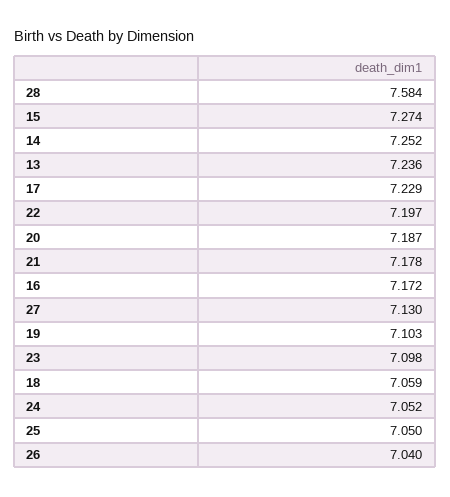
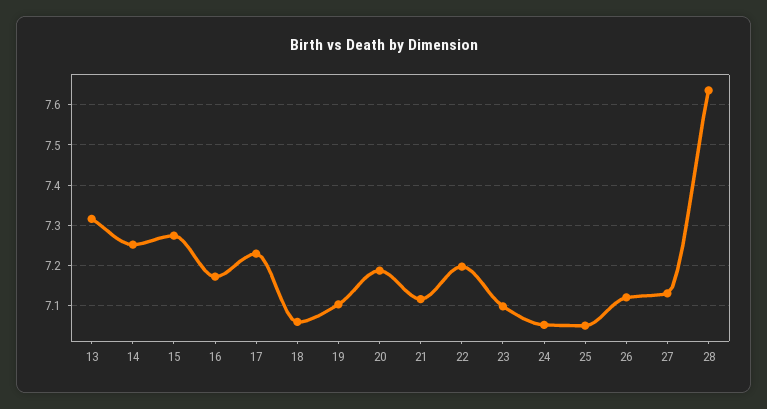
  {
-   "28": 7.584,
+   "28": 7.64,
    "15": 7.274,
    "14": 7.252,
-   "13": 7.236,
+   "13": 7.32,
    "17": 7.229,
    "22": 7.197,
    "20": 7.187,
-   "21": 7.178,
+   "21": 7.12,
    "16": 7.172,
    "27": 7.13,
    "19": 7.103,
    "23": 7.098,
    "18": 7.059,
    "24": 7.052,
    "25": 7.05,
-   "26": 7.04
+   "26": 7.12
  }

